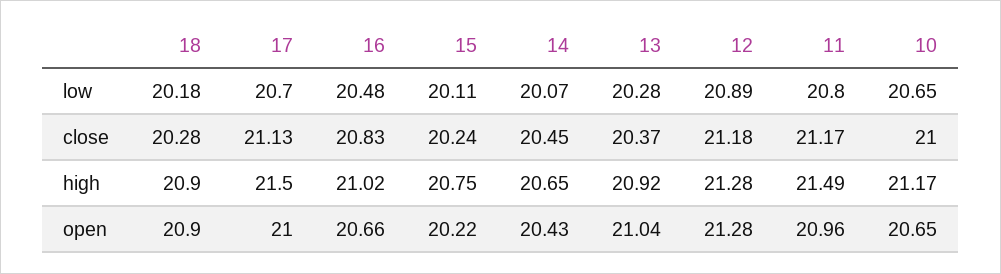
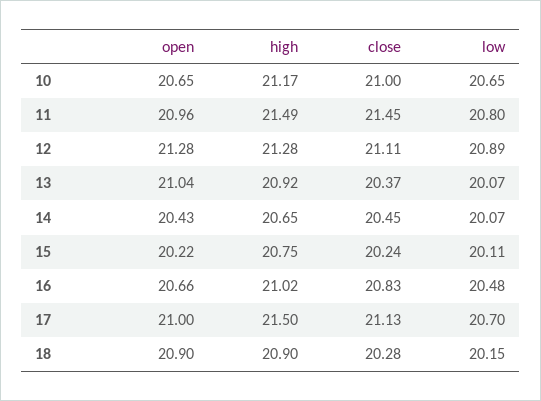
  {
    "18": {
-     "low": 20.18,
+     "low": 20.15,
      "close": 20.28,
      "high": 20.9,
      "open": 20.9
    },
    "17": {
      "low": 20.7,
      "close": 21.13,
      "high": 21.5,
      "open": 21
    },
    "16": {
      "low": 20.48,
      "close": 20.83,
      "high": 21.02,
      "open": 20.66
    },
    "15": {
      "low": 20.11,
      "close": 20.24,
      "high": 20.75,
      "open": 20.22
    },
    "14": {
      "low": 20.07,
      "close": 20.45,
      "high": 20.65,
      "open": 20.43
    },
    "13": {
-     "low": 20.28,
+     "low": 20.07,
      "close": 20.37,
      "high": 20.92,
      "open": 21.04
    },
    "12": {
      "low": 20.89,
-     "close": 21.18,
+     "close": 21.11,
      "high": 21.28,
      "open": 21.28
    },
    "11": {
      "low": 20.8,
-     "close": 21.17,
+     "close": 21.45,
      "high": 21.49,
      "open": 20.96
    },
    "10": {
      "low": 20.65,
      "close": 21,
      "high": 21.17,
      "open": 20.65
    }
  }

